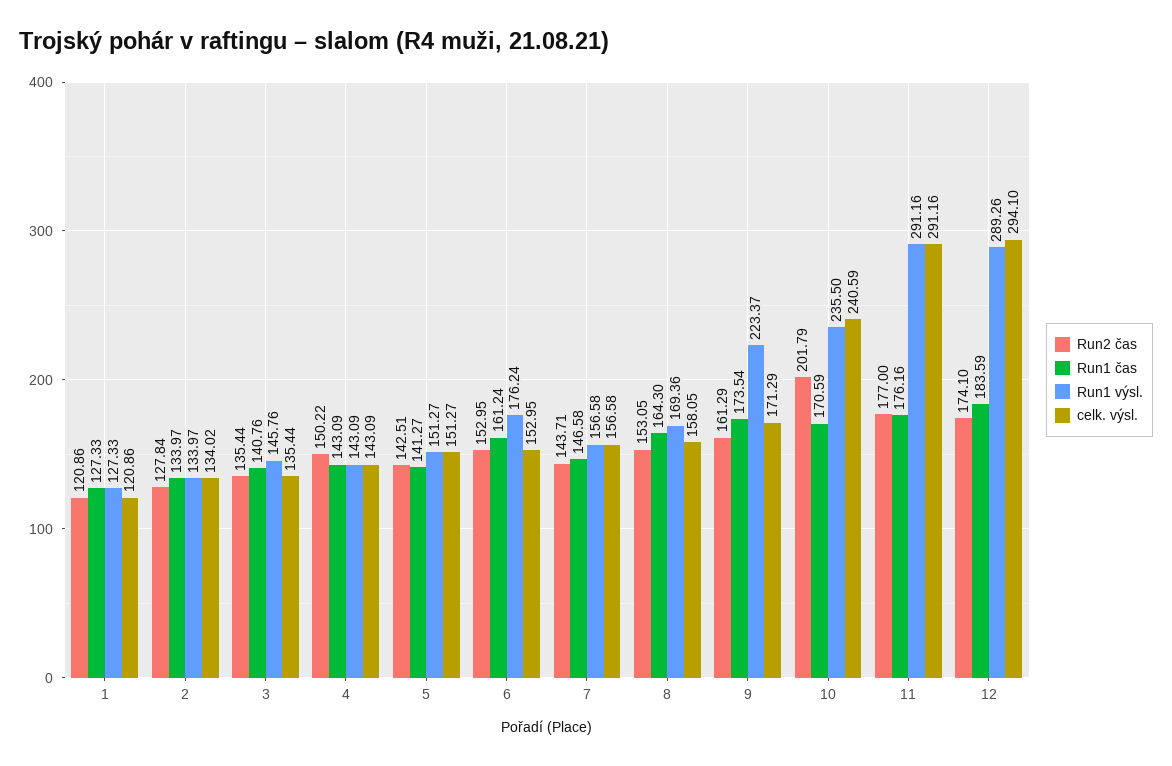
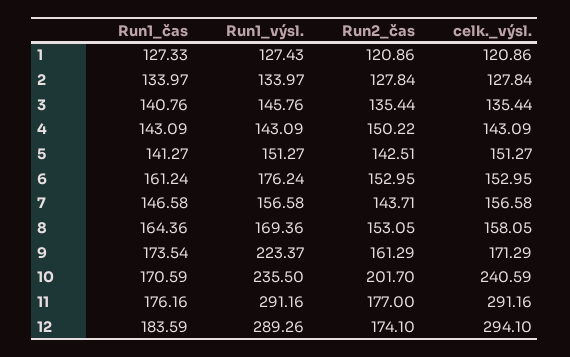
  {
    "Run2 čas": {
      "1": 120.86,
      "2": 127.84,
      "3": 135.44,
      "4": 150.22,
      "5": 142.51,
      "6": 152.95,
      "7": 143.71,
      "8": 153.05,
      "9": 161.29,
-     "10": 201.79,
+     "10": 201.7,
      "11": 177,
      "12": 174.1
    },
    "Run1 čas": {
      "1": 127.33,
      "2": 133.97,
      "3": 140.76,
      "4": 143.09,
      "5": 141.27,
      "6": 161.24,
      "7": 146.58,
-     "8": 164.3,
+     "8": 164.36,
      "9": 173.54,
      "10": 170.59,
      "11": 176.16,
      "12": 183.59
    },
    "Run1 výsl.": {
-     "1": 127.33,
+     "1": 127.43,
      "2": 133.97,
      "3": 145.76,
      "4": 143.09,
      "5": 151.27,
      "6": 176.24,
      "7": 156.58,
      "8": 169.36,
      "9": 223.37,
      "10": 235.5,
      "11": 291.16,
      "12": 289.26
    },
    "celk. výsl.": {
      "1": 120.86,
-     "2": 134.02,
+     "2": 127.84,
      "3": 135.44,
      "4": 143.09,
      "5": 151.27,
      "6": 152.95,
      "7": 156.58,
      "8": 158.05,
      "9": 171.29,
      "10": 240.59,
      "11": 291.16,
      "12": 294.1
    }
  }

